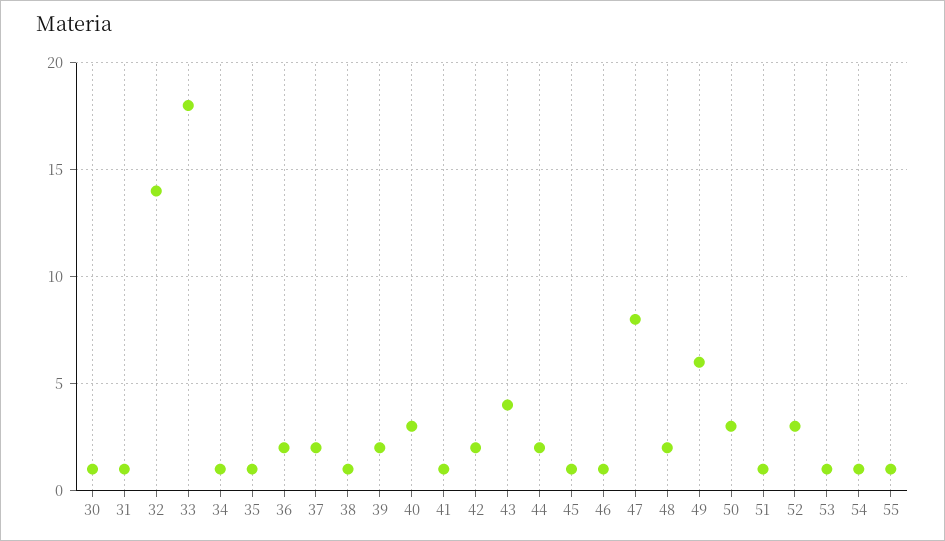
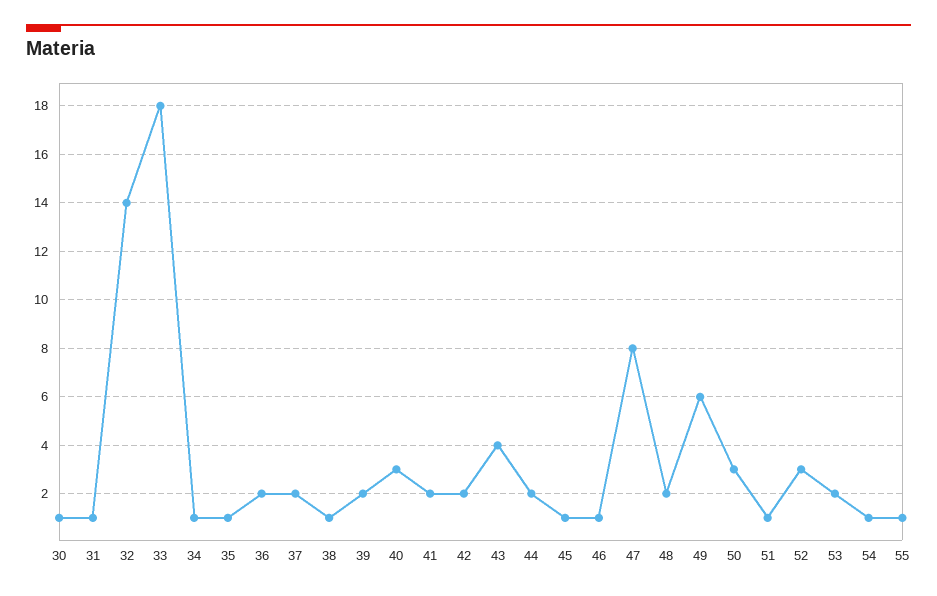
  {
    "30": 1,
    "31": 1,
    "32": 14,
    "33": 18,
    "34": 1,
    "35": 1,
    "36": 2,
    "37": 2,
    "38": 1,
    "39": 2,
    "40": 3,
-   "41": 1,
+   "41": 2,
    "42": 2,
    "43": 4,
    "44": 2,
    "45": 1,
    "46": 1,
    "47": 8,
    "48": 2,
    "49": 6,
    "50": 3,
    "51": 1,
    "52": 3,
-   "53": 1,
+   "53": 2,
    "54": 1,
    "55": 1
  }

